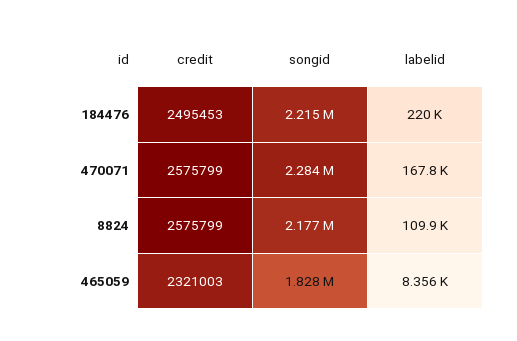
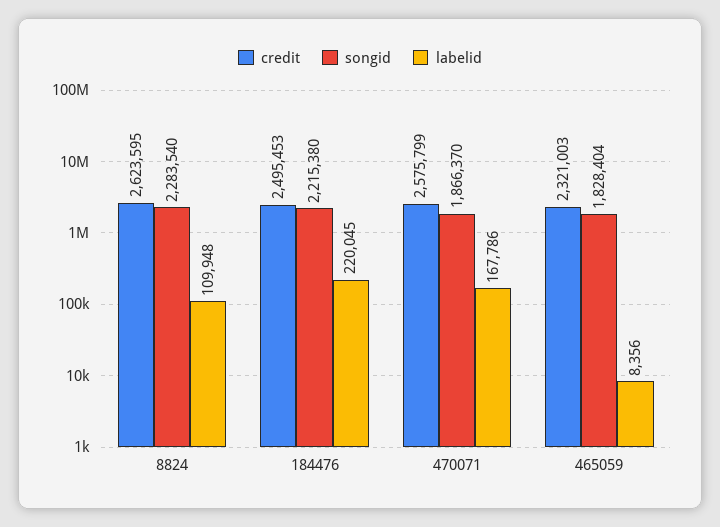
  {
    "credit": {
      "184476": 2495453,
      "470071": 2575799,
-     "8824": 2575799,
+     "8824": 2623595,
      "465059": 2321003
    },
    "songid": {
      "184476": 2215380,
-     "470071": 2284000,
+     "470071": 1866370,
-     "8824": 2177000,
+     "8824": 2283540,
      "465059": 1828404
    },
    "labelid": {
      "184476": 220045,
      "470071": 167786,
      "8824": 109948,
      "465059": 8356
    }
  }

